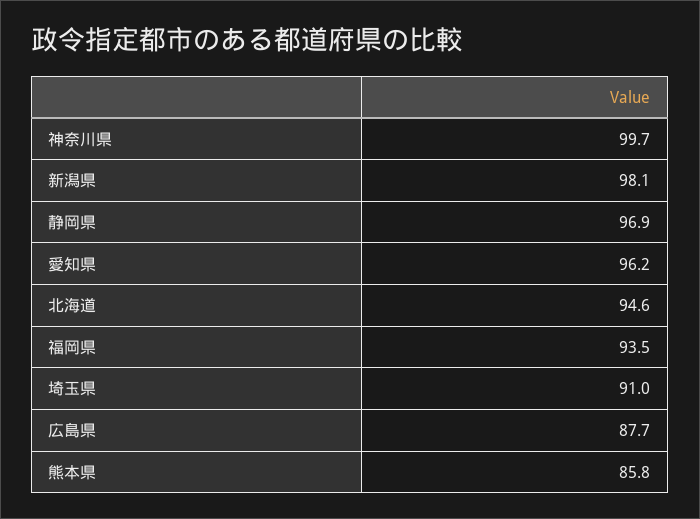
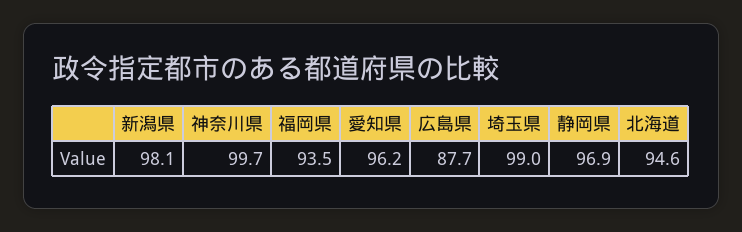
  {
    "神奈川県": 99.7,
    "新潟県": 98.1,
    "静岡県": 96.9,
    "愛知県": 96.2,
    "北海道": 94.6,
    "福岡県": 93.5,
-   "埼玉県": 91,
+   "埼玉県": 99,
-   "広島県": 87.7,
+   "広島県": 87.7
-   "熊本県": 85.8
  }

